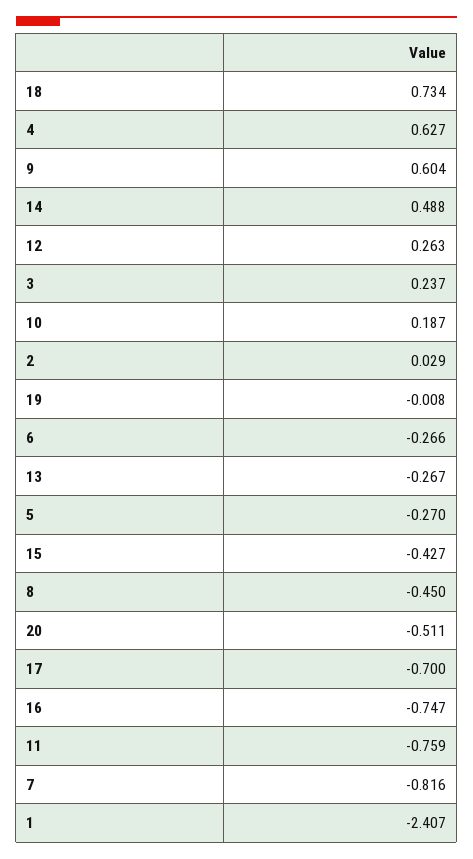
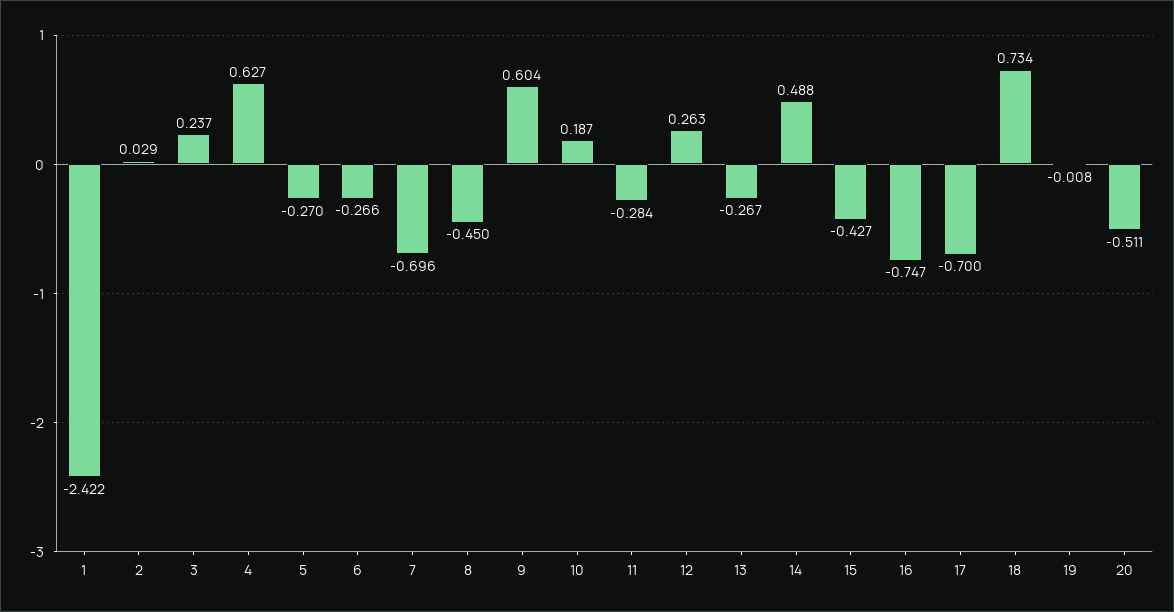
  {
    "18": 0.734,
    "4": 0.627,
    "9": 0.604,
    "14": 0.488,
    "12": 0.263,
    "3": 0.237,
    "10": 0.187,
    "2": 0.029,
    "19": -0.008,
    "6": -0.266,
    "13": -0.267,
    "5": -0.27,
    "15": -0.427,
    "8": -0.45,
    "20": -0.511,
    "17": -0.7,
    "16": -0.747,
-   "11": -0.759,
+   "11": -0.284,
-   "7": -0.816,
+   "7": -0.696,
-   "1": -2.407
+   "1": -2.422
  }

